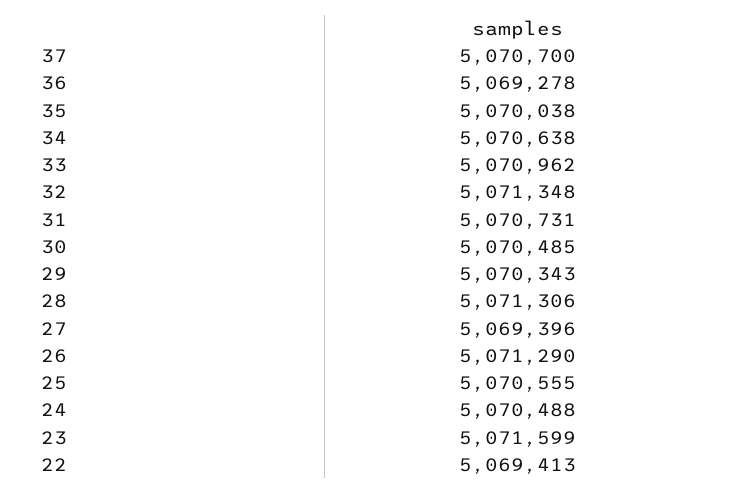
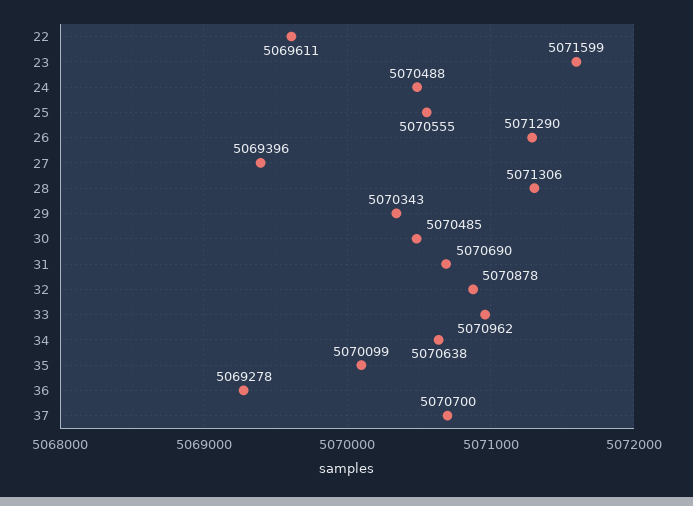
  {
    "37": 5070700,
    "36": 5069278,
-   "35": 5070038,
+   "35": 5070099,
    "34": 5070638,
    "33": 5070962,
-   "32": 5071348,
+   "32": 5070878,
-   "31": 5070731,
+   "31": 5070690,
    "30": 5070485,
    "29": 5070343,
    "28": 5071306,
    "27": 5069396,
    "26": 5071290,
    "25": 5070555,
    "24": 5070488,
    "23": 5071599,
-   "22": 5069413
+   "22": 5069611
  }

